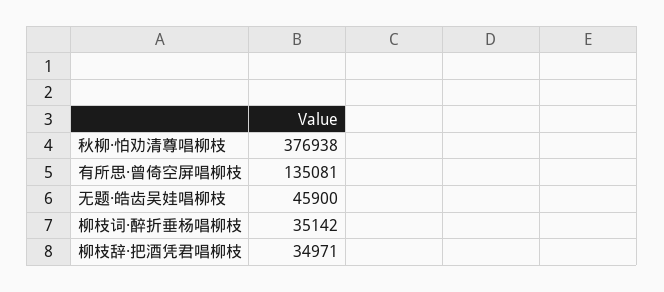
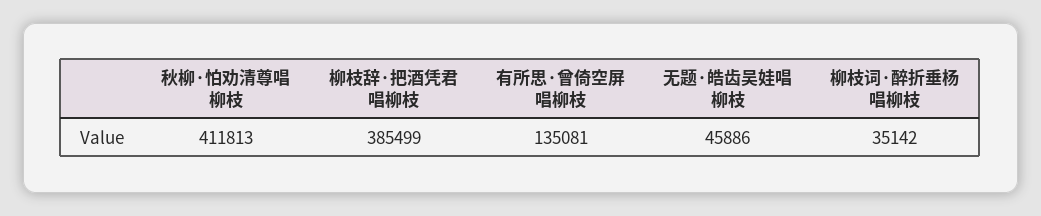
  {
-   "秋柳·怕劝清尊唱柳枝": 376938,
+   "秋柳·怕劝清尊唱柳枝": 411813,
    "有所思·曾倚空屏唱柳枝": 135081,
-   "无题·皓齿吴娃唱柳枝": 45900,
+   "无题·皓齿吴娃唱柳枝": 45886,
    "柳枝词·醉折垂杨唱柳枝": 35142,
-   "柳枝辞·把酒凭君唱柳枝": 34971
+   "柳枝辞·把酒凭君唱柳枝": 385499
  }

